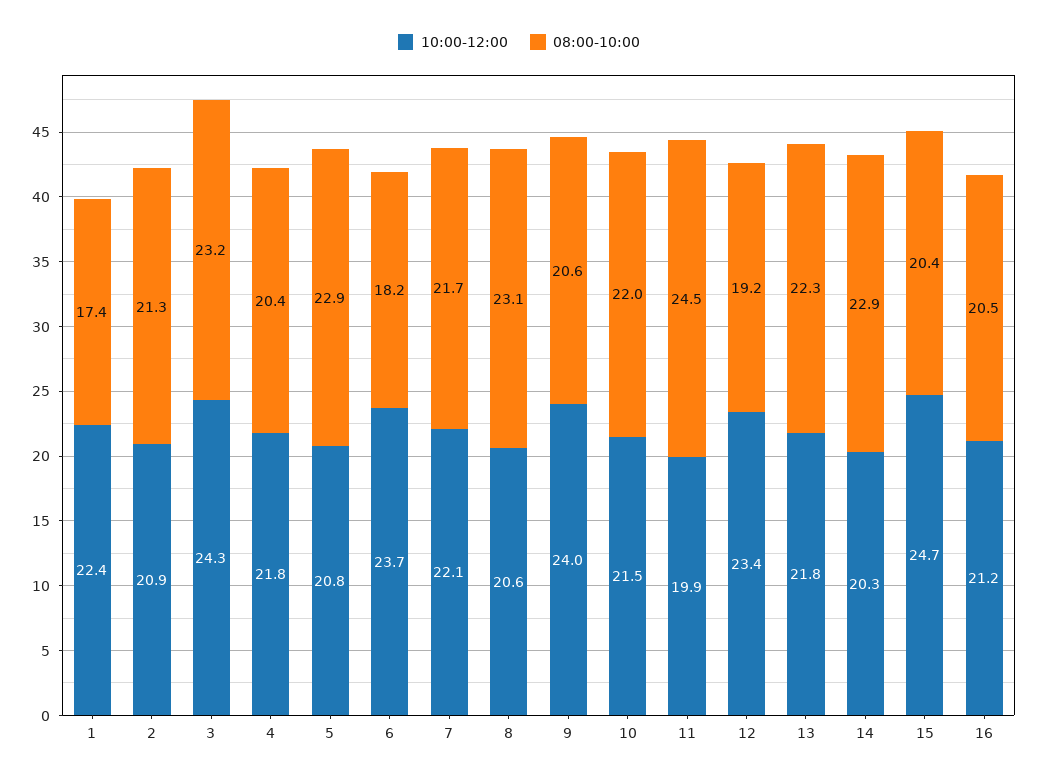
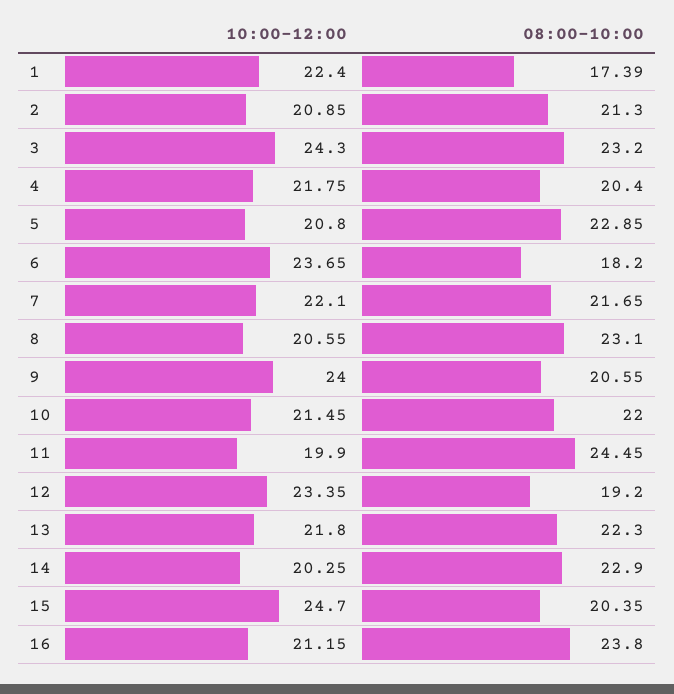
  {
    "10:00-12:00": {
      "1": 22.4,
      "2": 20.85,
      "3": 24.3,
      "4": 21.75,
      "5": 20.8,
      "6": 23.65,
      "7": 22.1,
      "8": 20.55,
      "9": 24,
      "10": 21.45,
      "11": 19.9,
      "12": 23.35,
      "13": 21.8,
      "14": 20.25,
      "15": 24.7,
      "16": 21.15
    },
    "08:00-10:00": {
      "1": 17.39,
      "2": 21.3,
      "3": 23.2,
      "4": 20.4,
      "5": 22.85,
      "6": 18.2,
      "7": 21.65,
      "8": 23.1,
      "9": 20.55,
      "10": 22,
      "11": 24.45,
      "12": 19.2,
      "13": 22.3,
      "14": 22.9,
      "15": 20.35,
-     "16": 20.5
+     "16": 23.8
    }
  }

